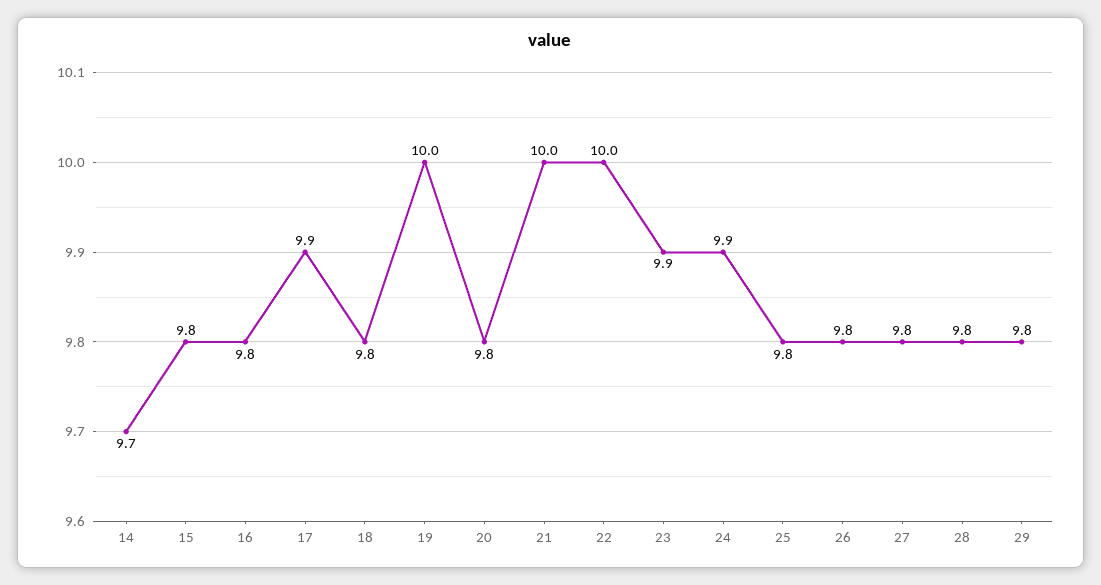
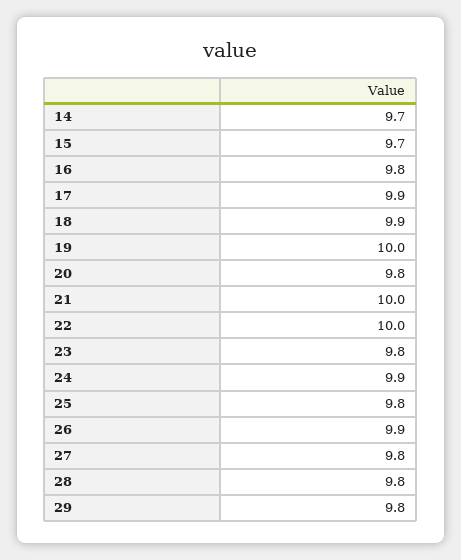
  {
    "14": 9.7,
-   "15": 9.8,
+   "15": 9.7,
    "16": 9.8,
    "17": 9.9,
-   "18": 9.8,
+   "18": 9.9,
    "19": 10,
    "20": 9.8,
    "21": 10,
    "22": 10,
-   "23": 9.9,
+   "23": 9.8,
    "24": 9.9,
    "25": 9.8,
-   "26": 9.8,
+   "26": 9.9,
    "27": 9.8,
    "28": 9.8,
    "29": 9.8
  }

